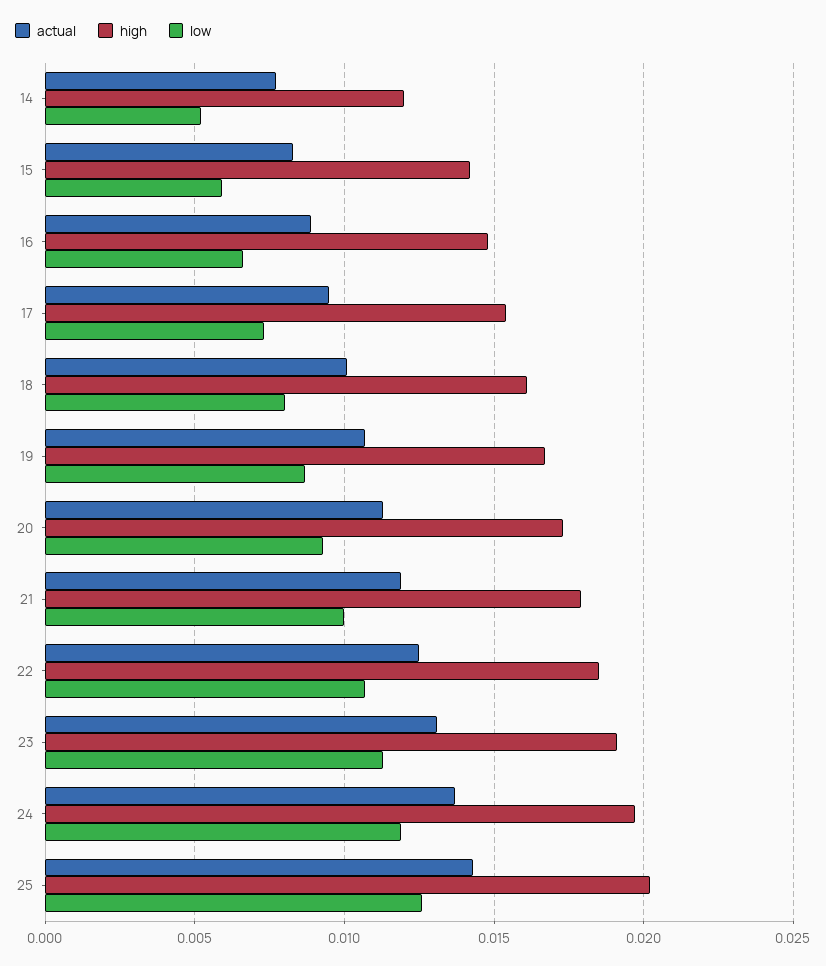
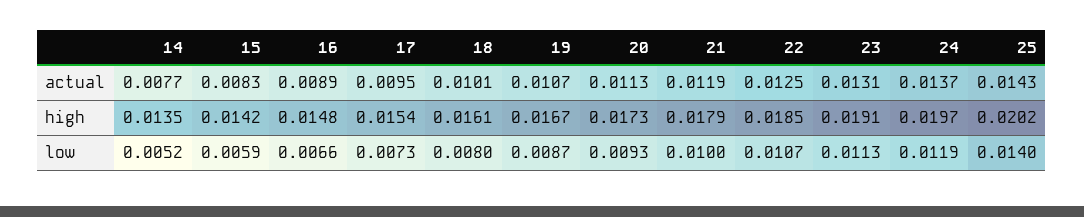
  {
    "actual": {
      "14": 0.0077,
      "15": 0.0083,
      "16": 0.0089,
      "17": 0.0095,
      "18": 0.0101,
      "19": 0.0107,
      "20": 0.0113,
      "21": 0.0119,
      "22": 0.0125,
      "23": 0.0131,
      "24": 0.0137,
      "25": 0.0143
    },
    "high": {
-     "14": 0.012,
+     "14": 0.0135,
      "15": 0.0142,
      "16": 0.0148,
      "17": 0.0154,
      "18": 0.0161,
      "19": 0.0167,
      "20": 0.0173,
      "21": 0.0179,
      "22": 0.0185,
      "23": 0.0191,
      "24": 0.0197,
      "25": 0.0202
    },
    "low": {
      "14": 0.0052,
      "15": 0.0059,
      "16": 0.0066,
      "17": 0.0073,
      "18": 0.008,
      "19": 0.0087,
      "20": 0.0093,
      "21": 0.01,
      "22": 0.0107,
      "23": 0.0113,
      "24": 0.0119,
-     "25": 0.0125
+     "25": 0.014
    }
  }

